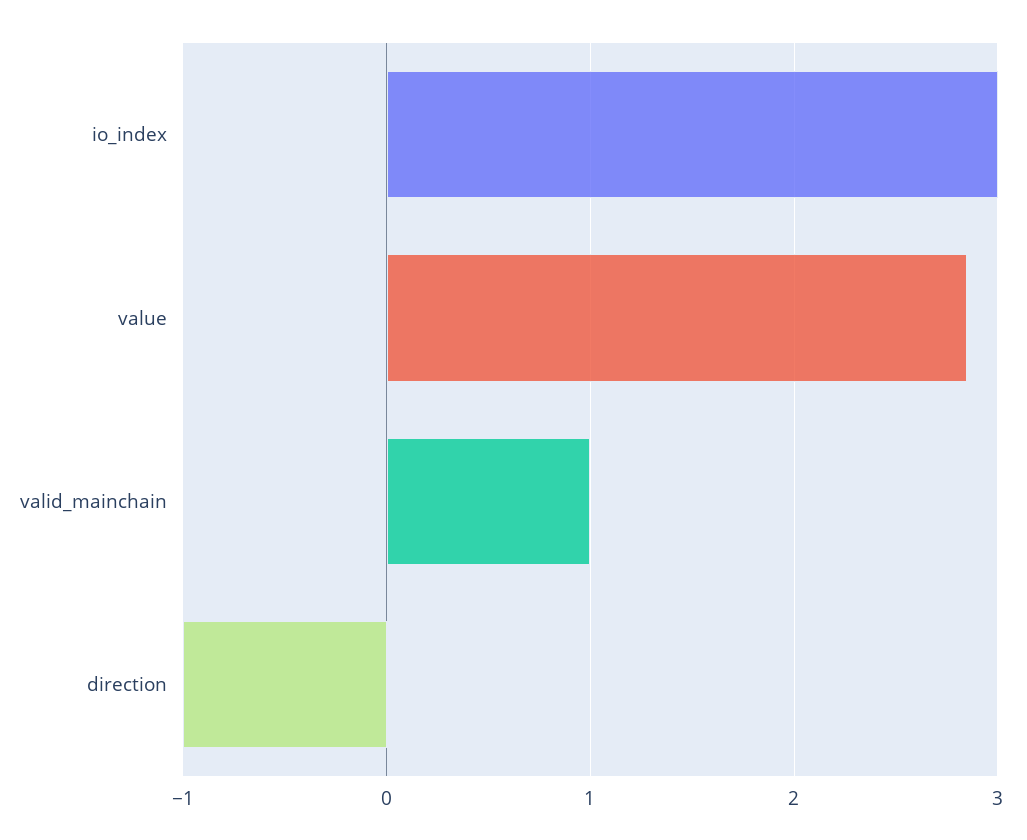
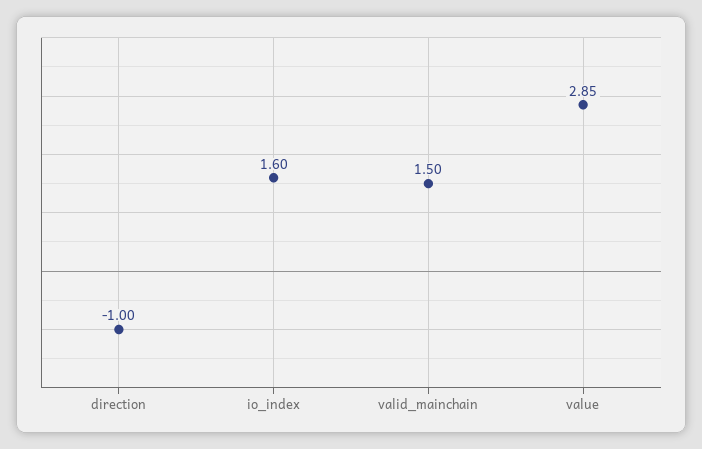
  {
-   "io_index": 3,
+   "io_index": 1.6,
    "value": 2.85,
-   "valid_mainchain": 1,
+   "valid_mainchain": 1.5,
    "direction": -1
  }

